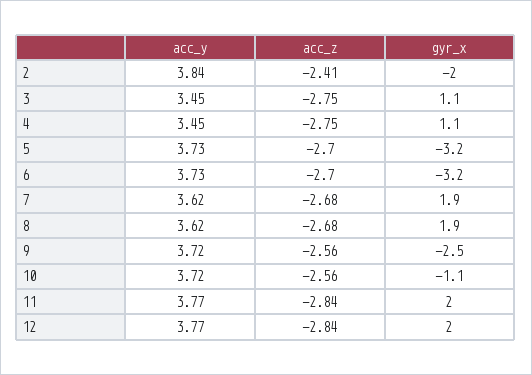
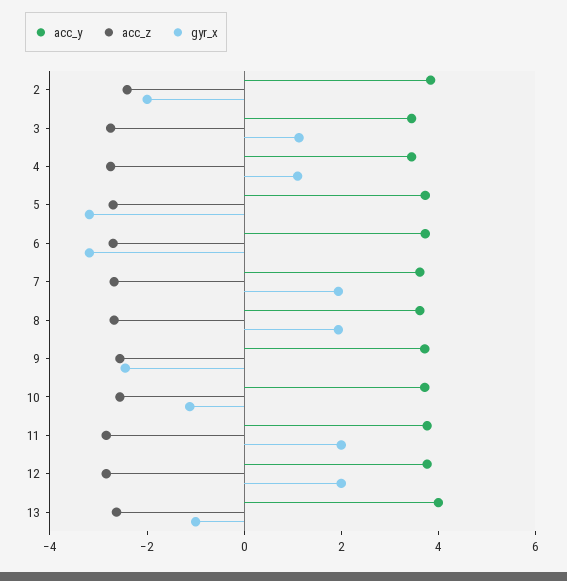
  {
    "acc_y": {
      "2": 3.84,
      "3": 3.45,
      "4": 3.45,
      "5": 3.73,
      "6": 3.73,
      "7": 3.62,
      "8": 3.62,
      "9": 3.72,
      "10": 3.72,
      "11": 3.77,
-     "12": 3.77
+     "12": 3.77,
+     "13": 4
    },
    "acc_z": {
      "2": -2.41,
      "3": -2.75,
      "4": -2.75,
      "5": -2.7,
      "6": -2.7,
      "7": -2.68,
      "8": -2.68,
      "9": -2.56,
      "10": -2.56,
      "11": -2.84,
-     "12": -2.84
+     "12": -2.84,
+     "13": -2.5
    },
    "gyr_x": {
      "2": -2,
      "3": 1.1,
      "4": 1.1,
      "5": -3.2,
      "6": -3.2,
      "7": 1.9,
      "8": 1.9,
      "9": -2.5,
      "10": -1.1,
      "11": 2,
-     "12": 2
+     "12": 2,
+     "13": -1
    }
  }

